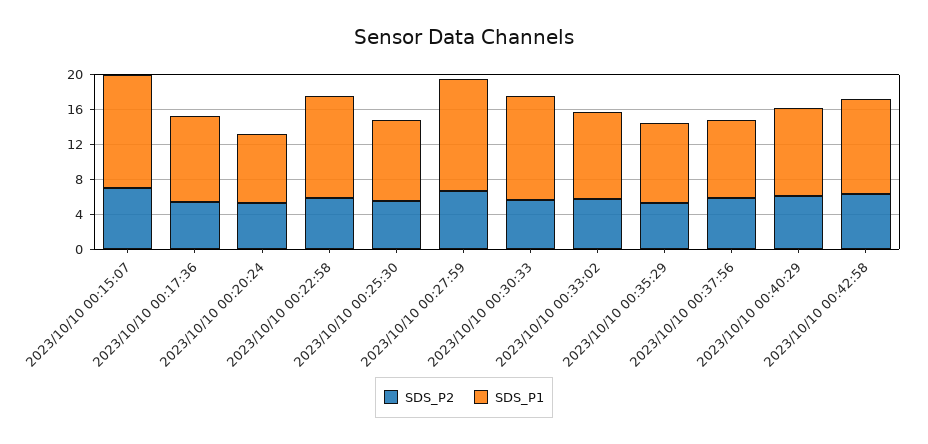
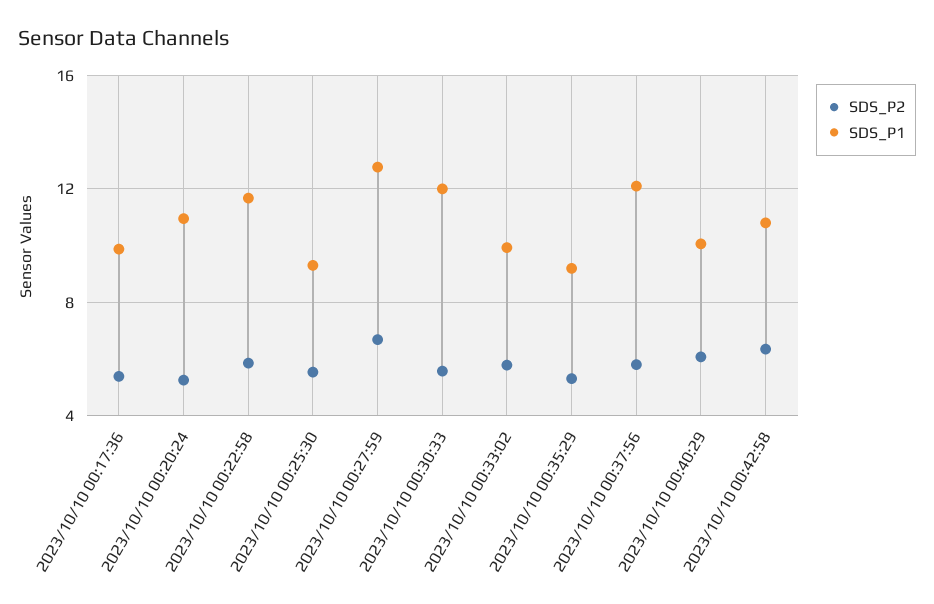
  {
    "SDS_P2": {
-     "2023/10/10 00:15:07": 7,
      "2023/10/10 00:17:36": 5.5,
      "2023/10/10 00:20:24": 5.5,
      "2023/10/10 00:22:58": 6,
      "2023/10/10 00:25:30": 5.5,
      "2023/10/10 00:27:59": 6.5,
      "2023/10/10 00:30:33": 5.5,
      "2023/10/10 00:33:02": 6,
      "2023/10/10 00:35:29": 5.5,
      "2023/10/10 00:37:56": 6,
      "2023/10/10 00:40:29": 6,
      "2023/10/10 00:42:58": 6.5
    },
    "SDS_P1": {
-     "2023/10/10 00:15:07": 13,
      "2023/10/10 00:17:36": 10,
-     "2023/10/10 00:20:24": 8,
+     "2023/10/10 00:20:24": 11,
      "2023/10/10 00:22:58": 11.5,
      "2023/10/10 00:25:30": 9.5,
      "2023/10/10 00:27:59": 13,
      "2023/10/10 00:30:33": 12,
      "2023/10/10 00:33:02": 10,
      "2023/10/10 00:35:29": 9,
-     "2023/10/10 00:37:56": 9,
+     "2023/10/10 00:37:56": 12,
      "2023/10/10 00:40:29": 10,
      "2023/10/10 00:42:58": 11
    }
  }

